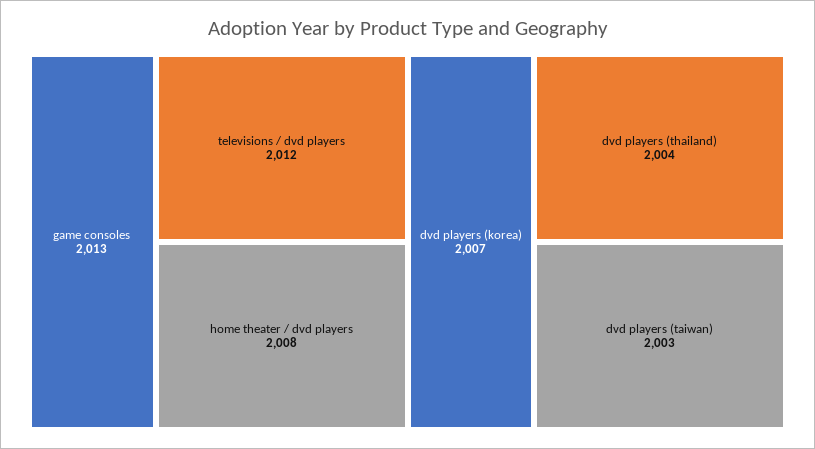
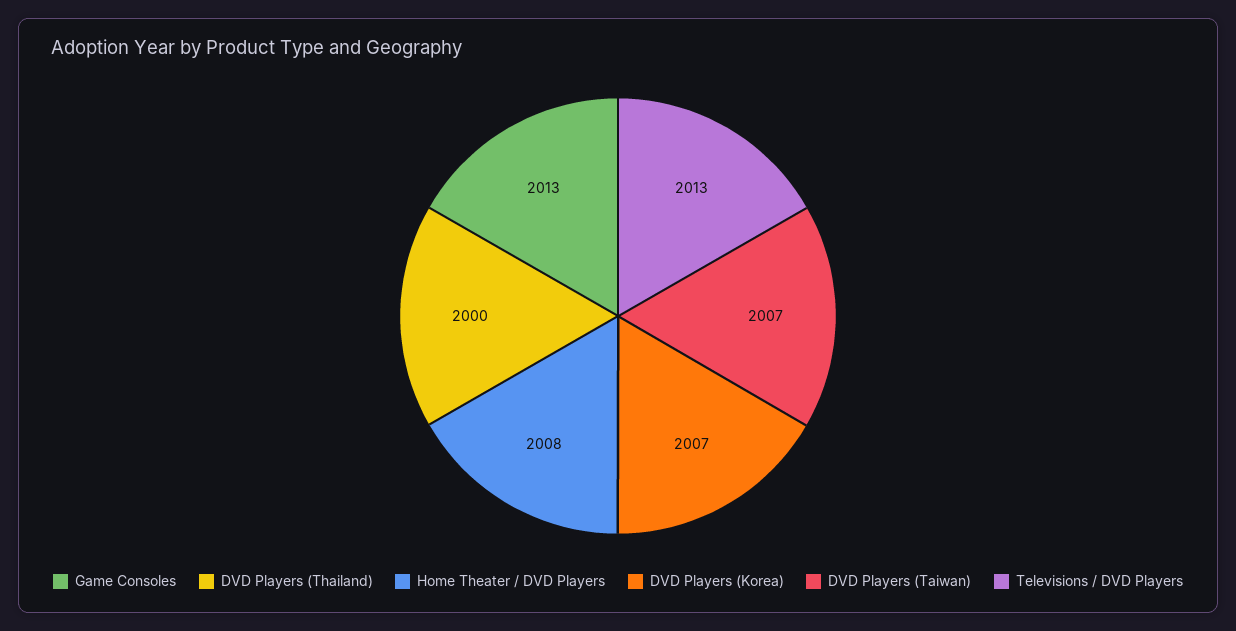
  {
    "game consoles": 2013,
-   "televisions / dvd players": 2012,
+   "televisions / dvd players": 2013,
    "home theater / dvd players": 2008,
    "dvd players (korea)": 2007,
-   "dvd players (thailand)": 2004,
+   "dvd players (thailand)": 2000,
-   "dvd players (taiwan)": 2003
+   "dvd players (taiwan)": 2007
  }

